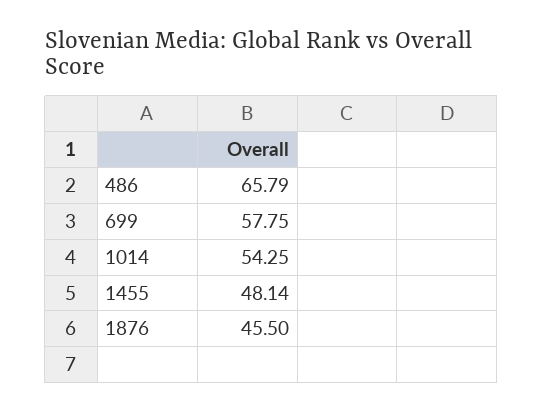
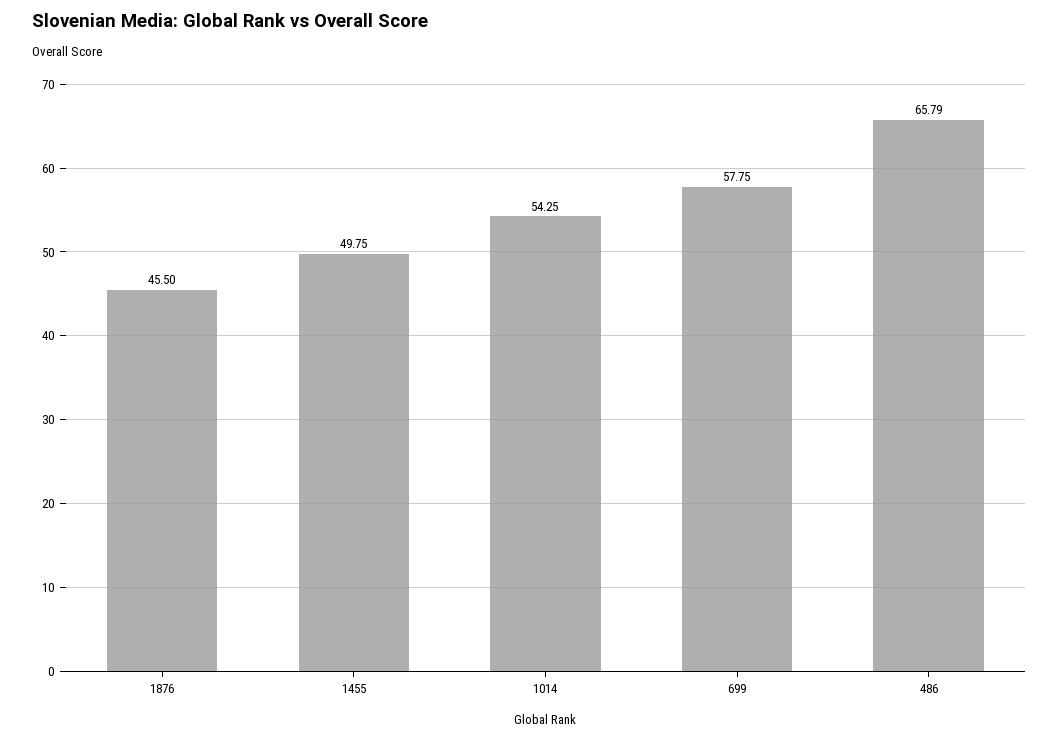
  {
    "486": 65.79,
    "699": 57.75,
    "1014": 54.25,
-   "1455": 48.14,
+   "1455": 49.75,
    "1876": 45.5
  }

